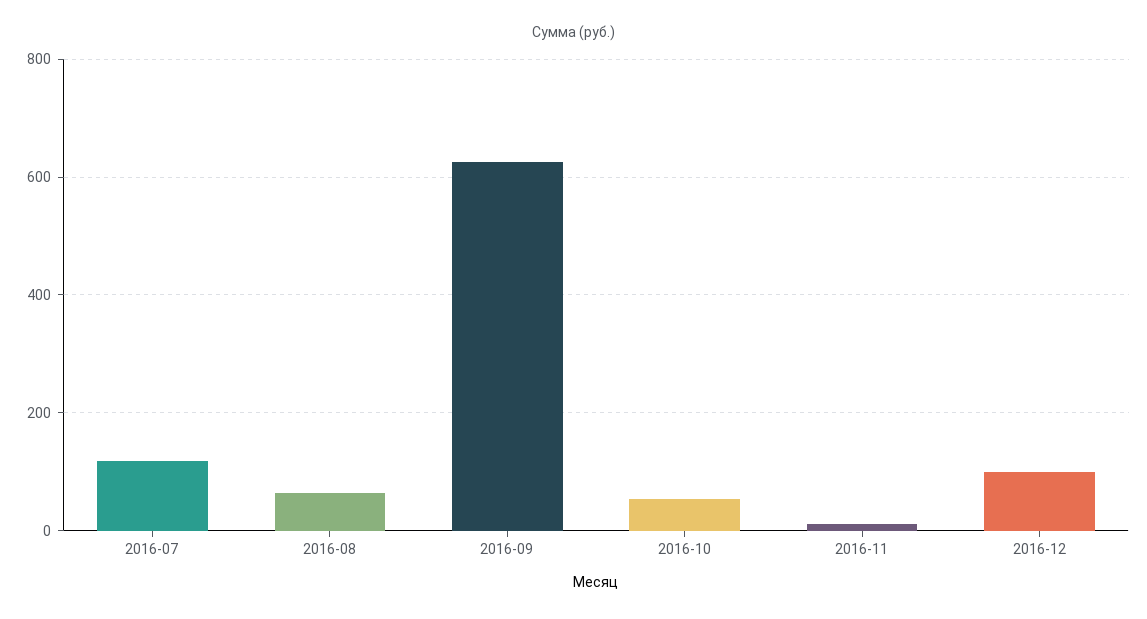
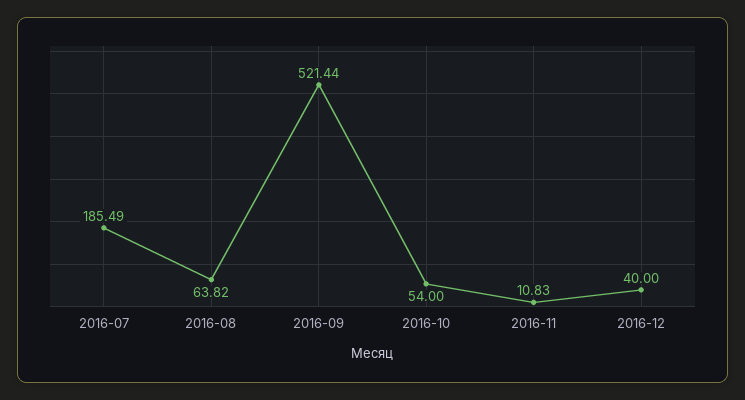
  {
-   "2016-07": 120,
+   "2016-07": 185.49,
    "2016-08": 63.82,
-   "2016-09": 620,
+   "2016-09": 521.44,
    "2016-10": 54,
    "2016-11": 10.83,
-   "2016-12": 100
+   "2016-12": 40
  }

